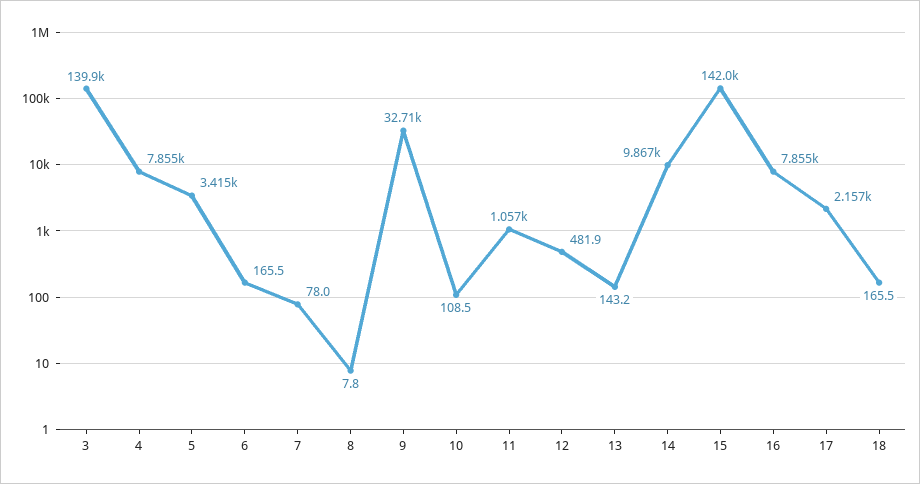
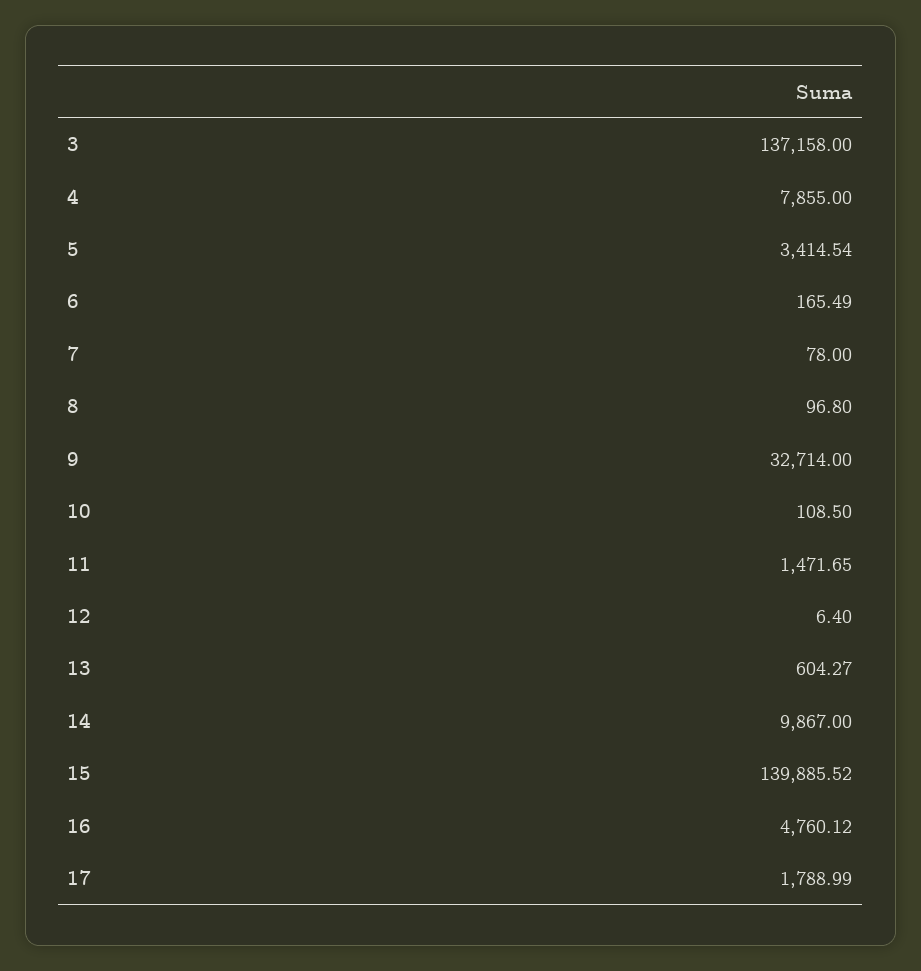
  {
-   "3": 139900,
+   "3": 137158,
    "4": 7855,
    "5": 3414.54,
    "6": 165.49,
    "7": 78,
-   "8": 7.8,
+   "8": 96.8,
    "9": 32714,
    "10": 108.5,
-   "11": 1057,
+   "11": 1471.65,
-   "12": 481.9,
+   "12": 6.4,
-   "13": 143.2,
+   "13": 604.27,
    "14": 9867,
-   "15": 142000,
+   "15": 139885.52,
-   "16": 7855,
+   "16": 4760.12,
-   "17": 2157,
+   "17": 1788.99
-   "18": 165.5
  }

